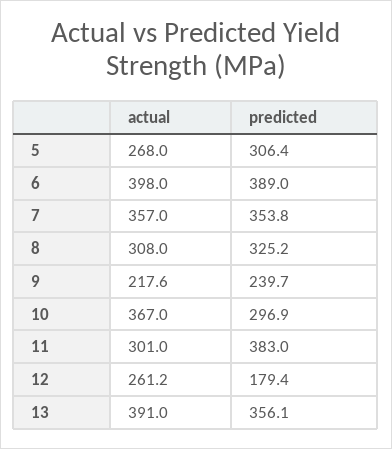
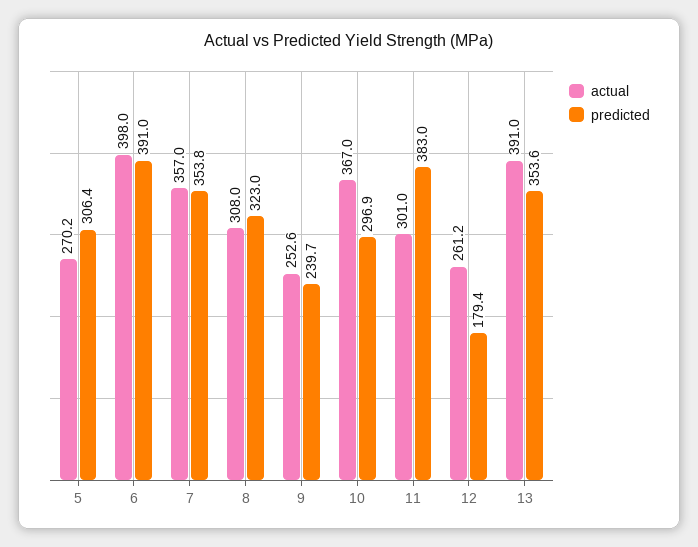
  {
    "actual": {
-     "5": 268,
+     "5": 270.2,
      "6": 398,
      "7": 357,
      "8": 308,
-     "9": 217.6,
+     "9": 252.6,
      "10": 367,
      "11": 301,
      "12": 261.2,
      "13": 391
    },
    "predicted": {
      "5": 306.4,
-     "6": 389,
+     "6": 391,
      "7": 353.8,
-     "8": 325.2,
+     "8": 323,
      "9": 239.7,
      "10": 296.9,
      "11": 383,
      "12": 179.4,
-     "13": 356.1
+     "13": 353.6
    }
  }

